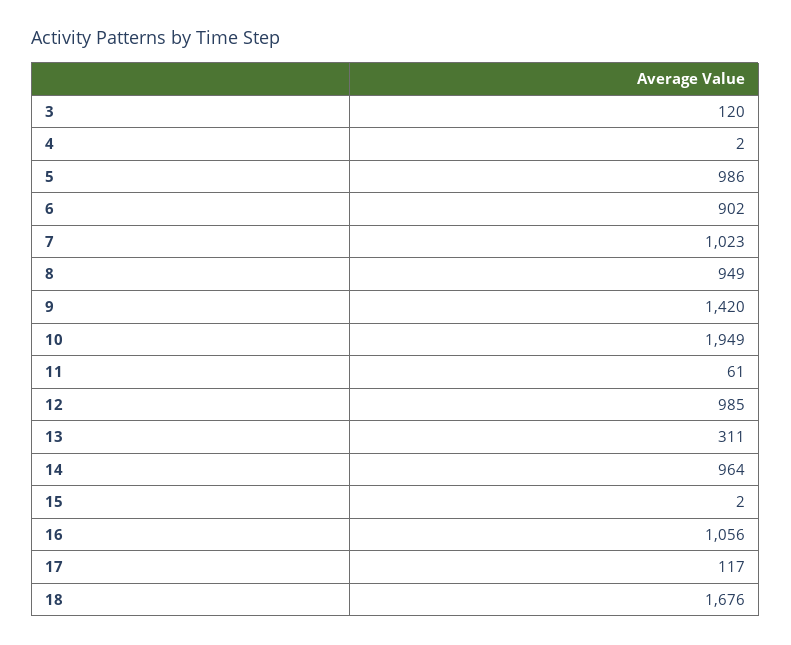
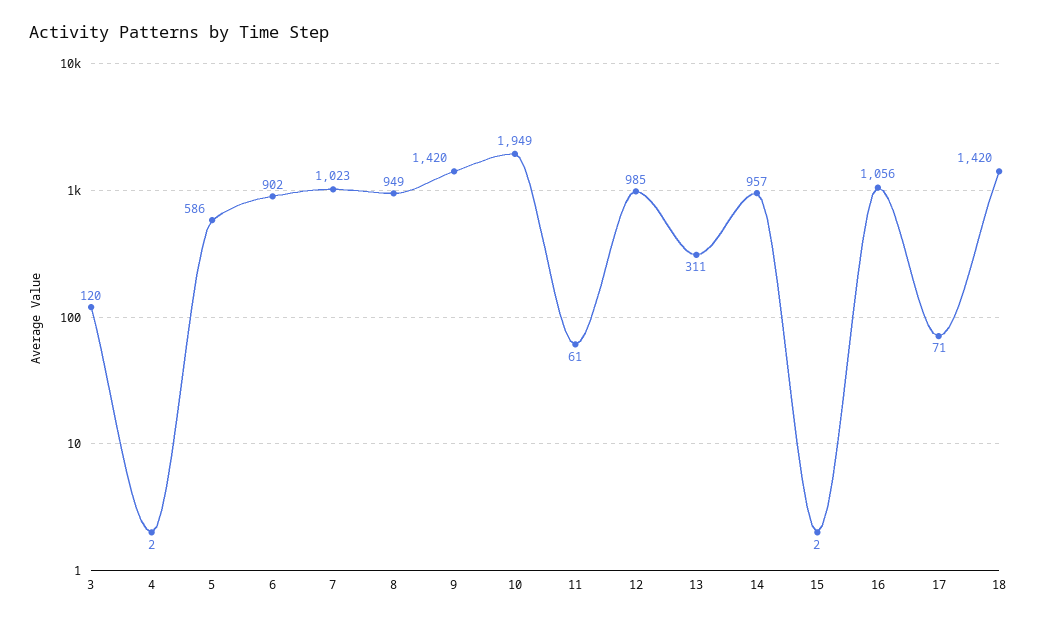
  {
    "3": 120,
    "4": 2,
-   "5": 986,
+   "5": 586,
    "6": 902,
    "7": 1023,
    "8": 949,
    "9": 1420,
    "10": 1949,
    "11": 61,
    "12": 985,
    "13": 311,
-   "14": 964,
+   "14": 957,
    "15": 2,
    "16": 1056,
-   "17": 117,
+   "17": 71,
-   "18": 1676
+   "18": 1420
  }

